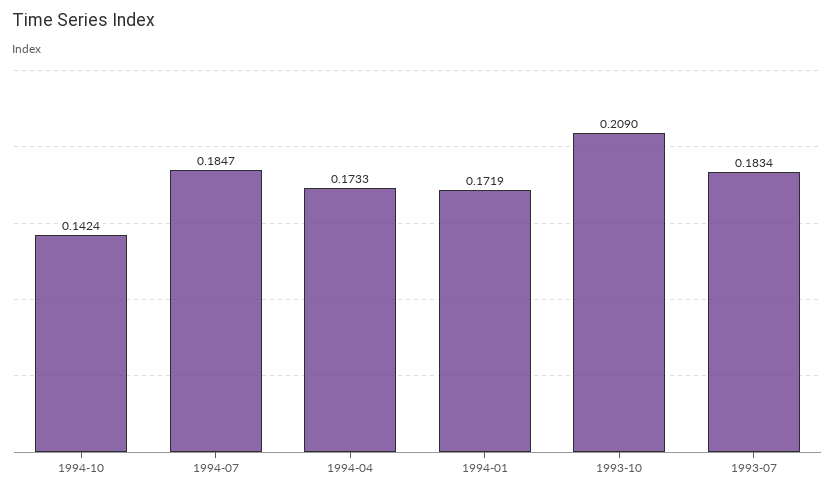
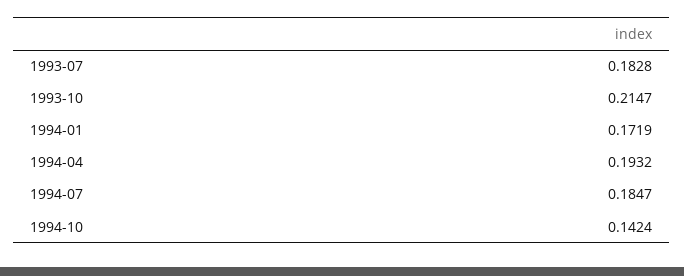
  {
    "1994-10": 0.1424,
    "1994-07": 0.1847,
-   "1994-04": 0.1733,
+   "1994-04": 0.1932,
    "1994-01": 0.1719,
-   "1993-10": 0.209,
+   "1993-10": 0.2147,
-   "1993-07": 0.1834
+   "1993-07": 0.1828
  }

